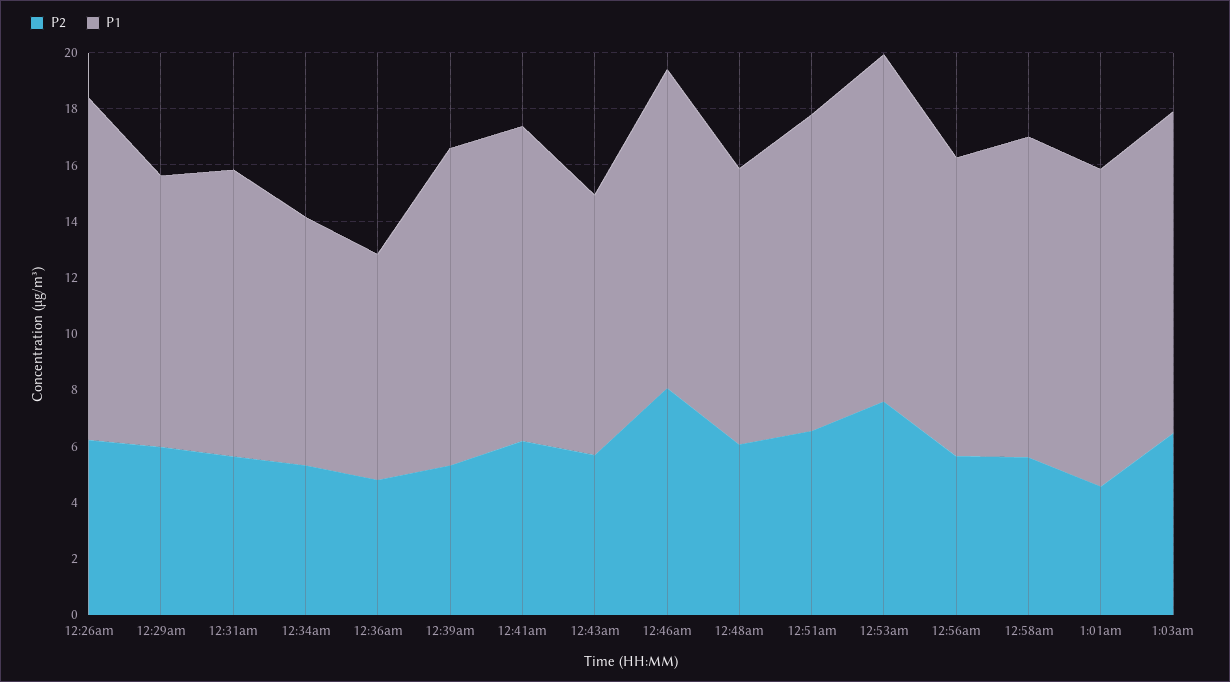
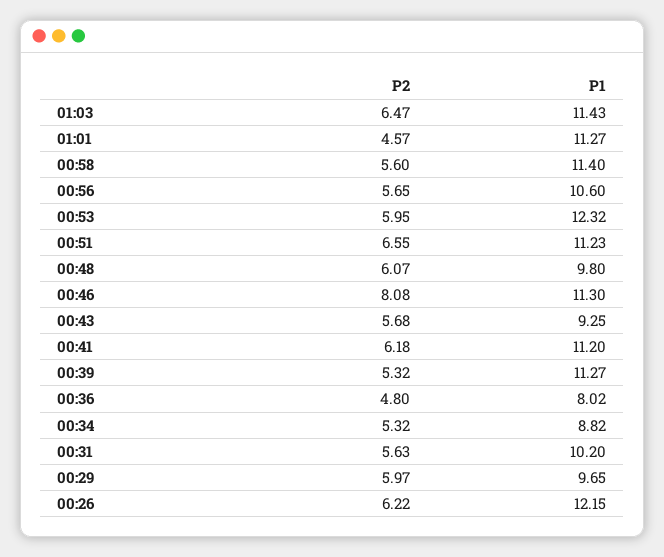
  {
    "P2": {
      "12:26am": 6.22,
      "12:29am": 5.97,
      "12:31am": 5.63,
      "12:34am": 5.32,
      "12:36am": 4.8,
      "12:39am": 5.32,
      "12:41am": 6.18,
      "12:43am": 5.68,
      "12:46am": 8.08,
      "12:48am": 6.07,
      "12:51am": 6.55,
-     "12:53am": 7.5,
+     "12:53am": 5.95,
      "12:56am": 5.65,
      "12:58am": 5.6,
      "1:01am": 4.57,
      "1:03am": 6.47
    },
    "P1": {
      "12:26am": 12.15,
      "12:29am": 9.65,
      "12:31am": 10.2,
      "12:34am": 8.82,
      "12:36am": 8.02,
      "12:39am": 11.27,
      "12:41am": 11.2,
      "12:43am": 9.25,
      "12:46am": 11.3,
      "12:48am": 9.8,
      "12:51am": 11.23,
      "12:53am": 12.32,
      "12:56am": 10.6,
      "12:58am": 11.4,
      "1:01am": 11.27,
      "1:03am": 11.43
    }
  }

